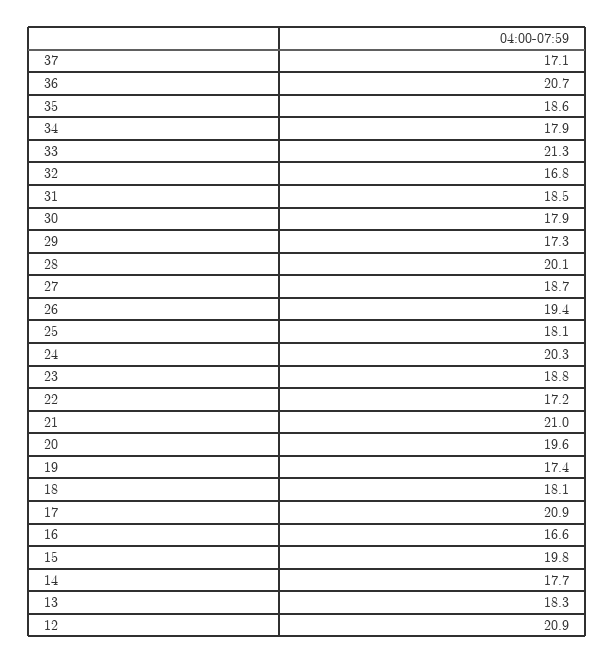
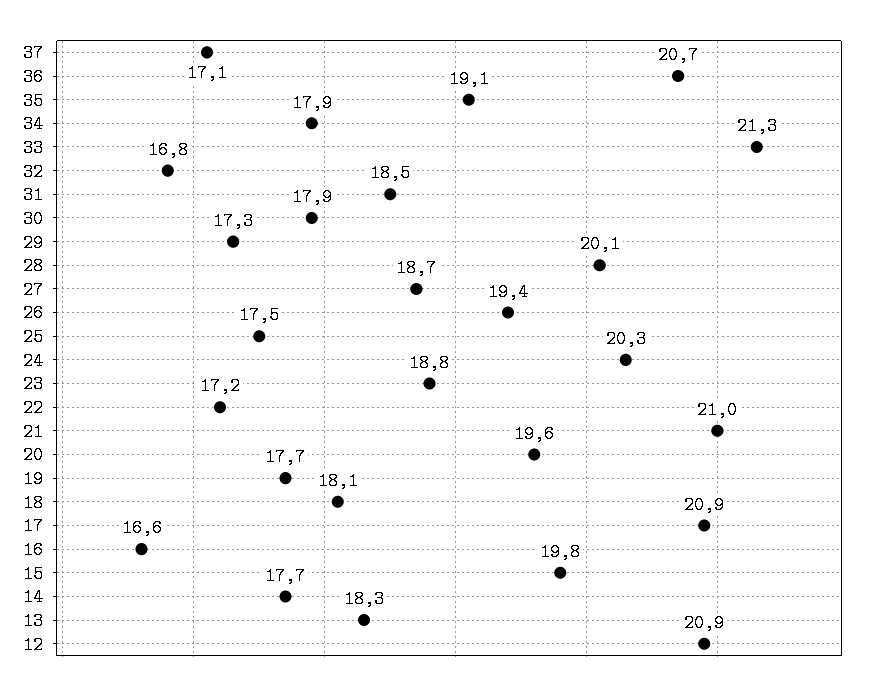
  {
    "37": 17.1,
    "36": 20.7,
-   "35": 18.6,
+   "35": 19.1,
    "34": 17.9,
    "33": 21.3,
    "32": 16.8,
    "31": 18.5,
    "30": 17.9,
    "29": 17.3,
    "28": 20.1,
    "27": 18.7,
    "26": 19.4,
-   "25": 18.1,
+   "25": 17.5,
    "24": 20.3,
    "23": 18.8,
    "22": 17.2,
    "21": 21,
    "20": 19.6,
-   "19": 17.4,
+   "19": 17.7,
    "18": 18.1,
    "17": 20.9,
    "16": 16.6,
    "15": 19.8,
    "14": 17.7,
    "13": 18.3,
    "12": 20.9
  }

